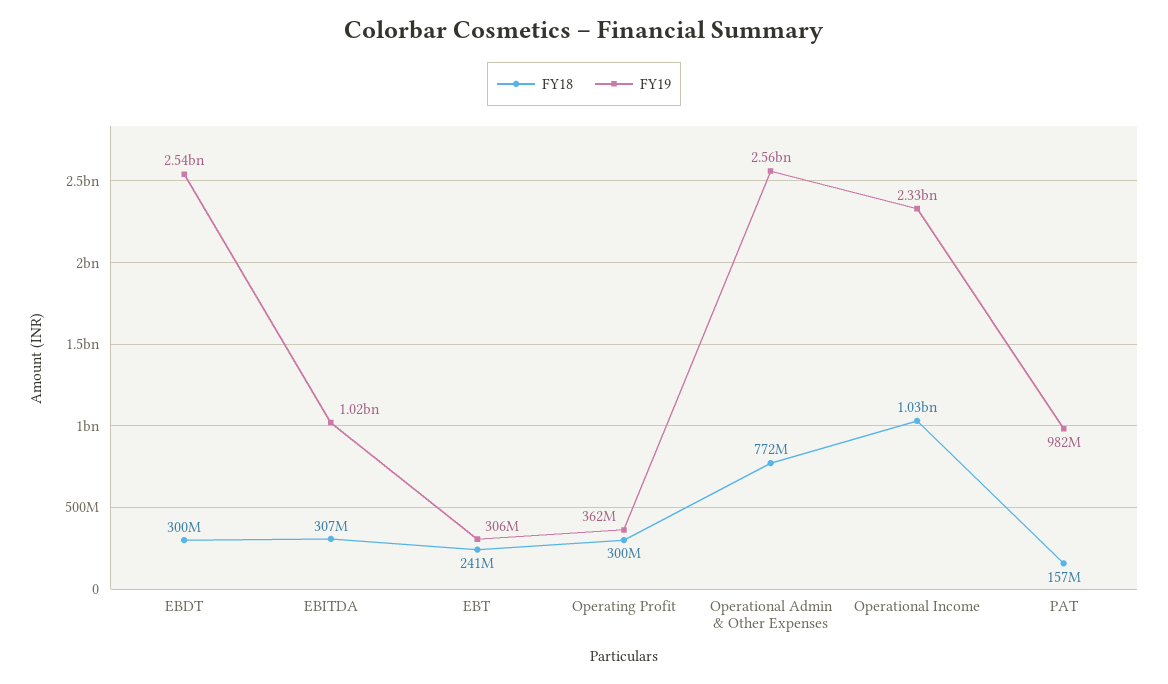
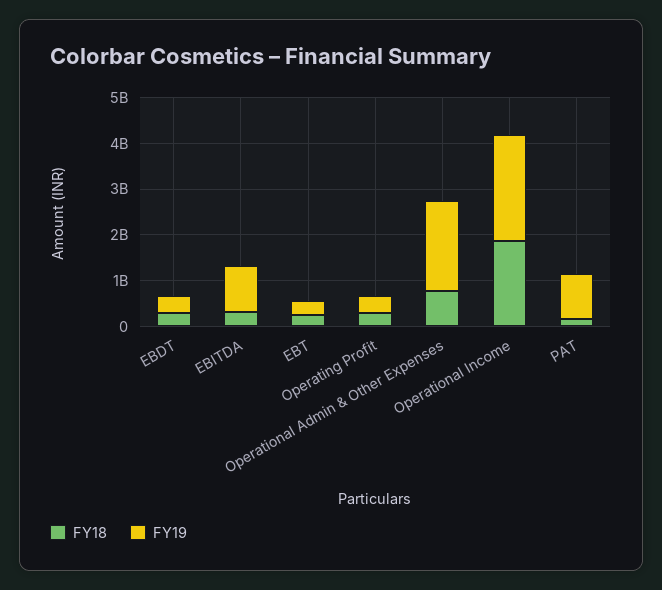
  {
    "FY18": {
      "EBDT": 300000000,
      "EBITDA": 307000000,
      "EBT": 241000000,
      "Operating Profit": 300000000,
      "Operational Admin & Other Expenses": 772000000,
-     "Operational Income": 1030000000,
+     "Operational Income": 1800000000,
      "PAT": 157000000
    },
    "FY19": {
-     "EBDT": 2540000000,
+     "EBDT": 400000000,
      "EBITDA": 1020000000,
      "EBT": 306000000,
      "Operating Profit": 362000000,
-     "Operational Admin & Other Expenses": 2560000000,
+     "Operational Admin & Other Expenses": 2000000000,
      "Operational Income": 2330000000,
      "PAT": 982000000
    }
  }

